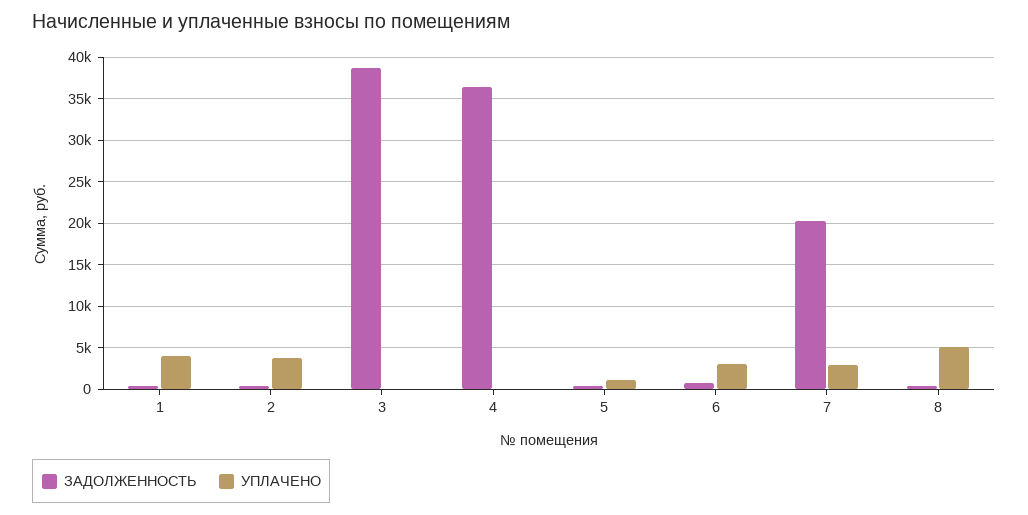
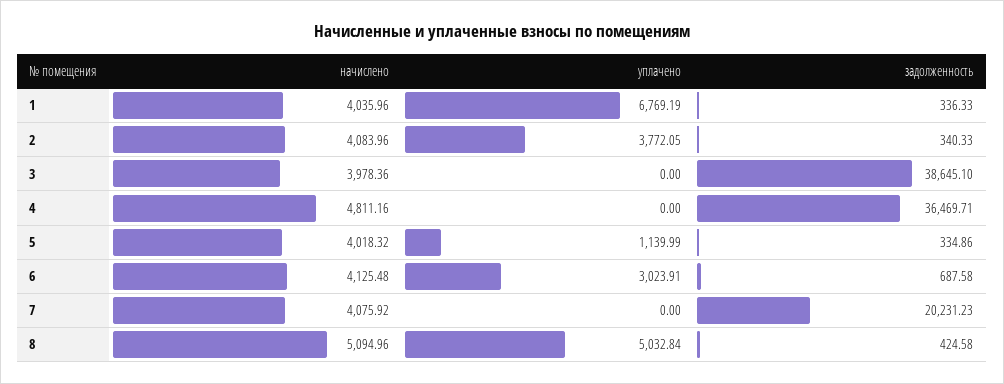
  {
    "ЗАДОЛЖЕННОСТЬ": {
      "1": 336.33,
      "2": 340.33,
      "3": 38645.1,
      "4": 36469.71,
      "5": 334.86,
      "6": 687.58,
      "7": 20231.23,
      "8": 424.58
    },
    "УПЛАЧЕНО": {
-     "1": 4000,
+     "1": 6769.19,
      "2": 3772.05,
      "3": 0,
      "4": 0,
      "5": 1139.99,
      "6": 3023.91,
-     "7": 3000,
+     "7": 0,
      "8": 5032.84
-   }
+   },
+   "начислено": {
+     "1": 4035.96,
+     "2": 4083.96,
+     "3": 3978.36,
+     "4": 4811.16,
+     "5": 4018.32,
+     "6": 4125.48,
+     "7": 4075.92,
+     "8": 5094.96
+   }
  }

